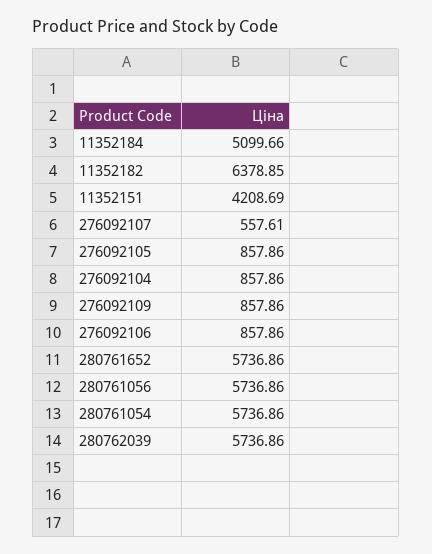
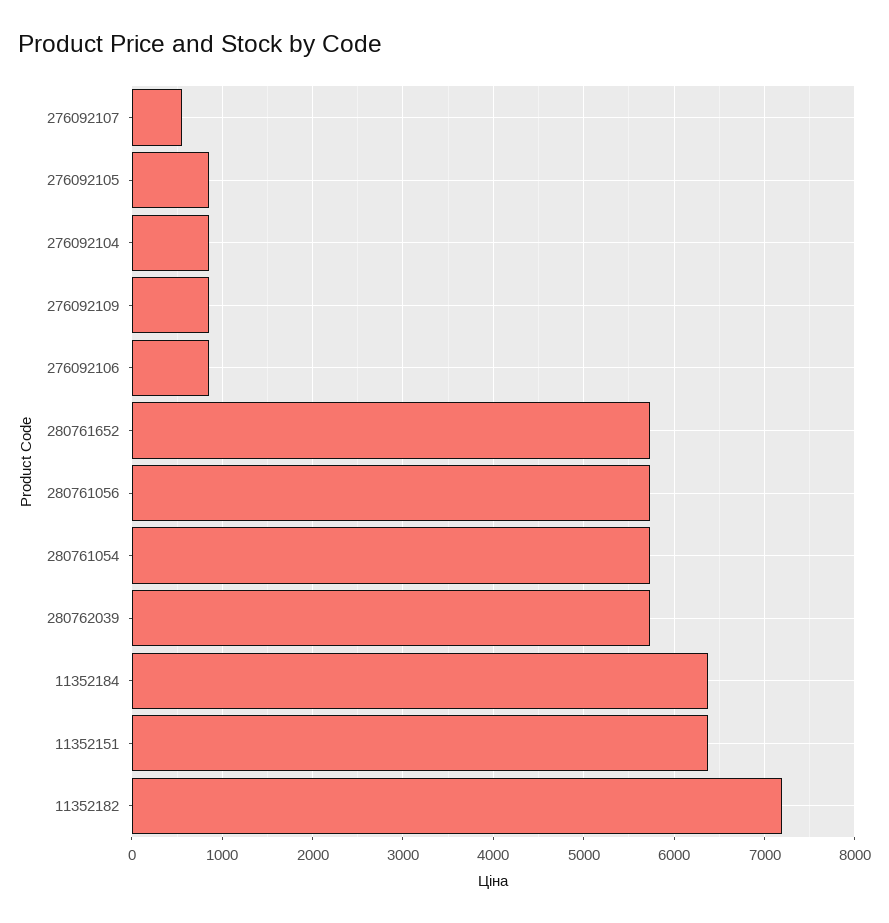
  {
-   "11352184": 5099.66,
+   "11352184": 6400,
-   "11352182": 6378.85,
+   "11352182": 7200,
-   "11352151": 4208.69,
+   "11352151": 6400,
    "276092107": 557.61,
    "276092105": 857.86,
    "276092104": 857.86,
    "276092109": 857.86,
    "276092106": 857.86,
    "280761652": 5736.86,
    "280761056": 5736.86,
    "280761054": 5736.86,
    "280762039": 5736.86
  }

